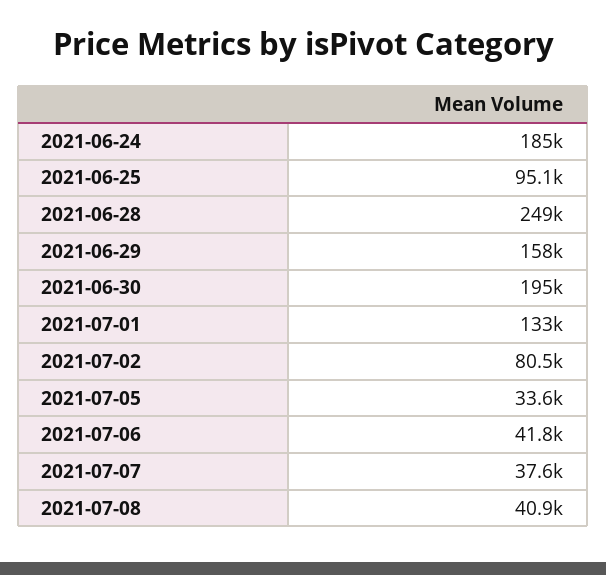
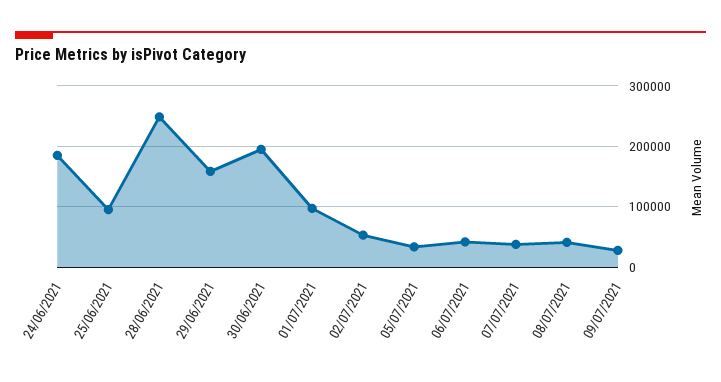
  {
    "2021-06-24": 185000,
    "2021-06-25": 95100,
    "2021-06-28": 249000,
    "2021-06-29": 158000,
    "2021-06-30": 195000,
-   "2021-07-01": 133000,
+   "2021-07-01": 100000,
-   "2021-07-02": 80500,
+   "2021-07-02": 50000,
    "2021-07-05": 33600,
    "2021-07-06": 41800,
    "2021-07-07": 37600,
-   "2021-07-08": 40900
+   "2021-07-08": 40900,
+   "09/07/2021": 30000
  }

